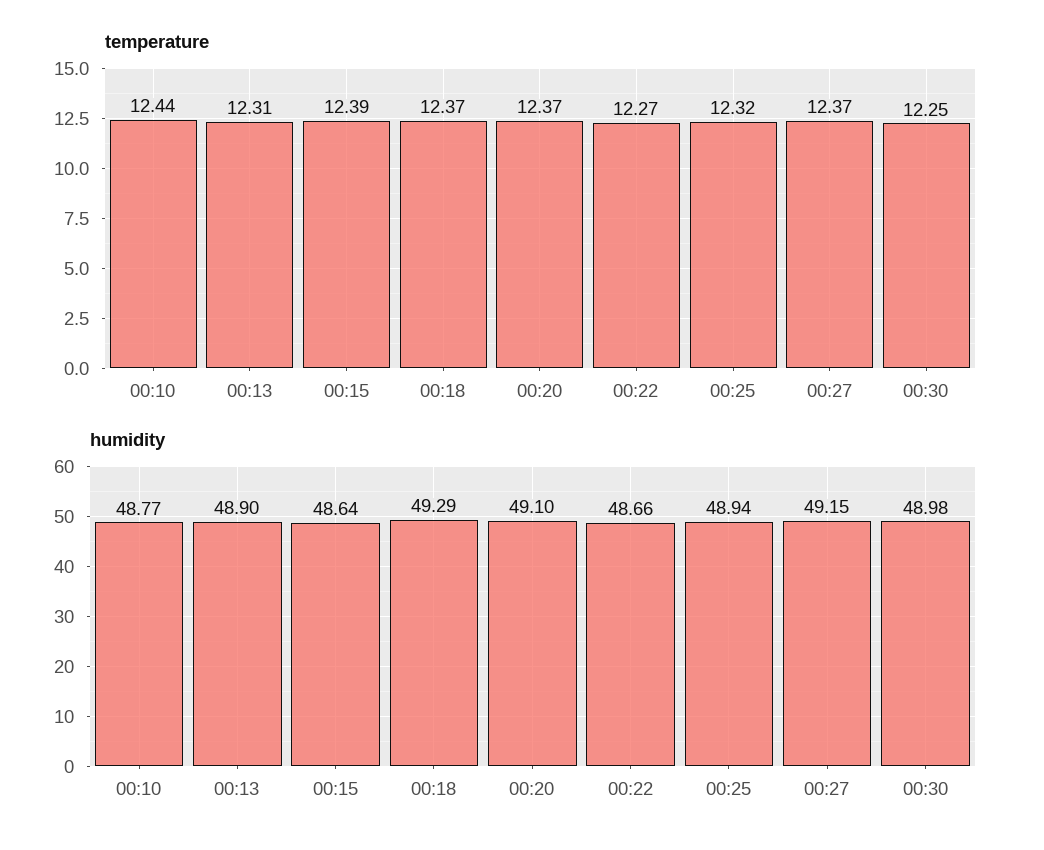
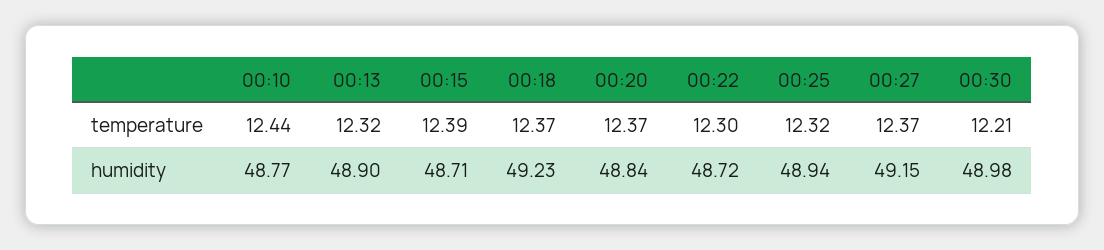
  {
    "temperature": {
      "00:10": 12.44,
-     "00:13": 12.31,
+     "00:13": 12.32,
      "00:15": 12.39,
      "00:18": 12.37,
      "00:20": 12.37,
-     "00:22": 12.27,
+     "00:22": 12.3,
      "00:25": 12.32,
      "00:27": 12.37,
-     "00:30": 12.25
+     "00:30": 12.21
    },
    "humidity": {
      "00:10": 48.77,
      "00:13": 48.9,
-     "00:15": 48.64,
+     "00:15": 48.71,
-     "00:18": 49.29,
+     "00:18": 49.23,
-     "00:20": 49.1,
+     "00:20": 48.84,
-     "00:22": 48.66,
+     "00:22": 48.72,
      "00:25": 48.94,
      "00:27": 49.15,
      "00:30": 48.98
    }
  }

